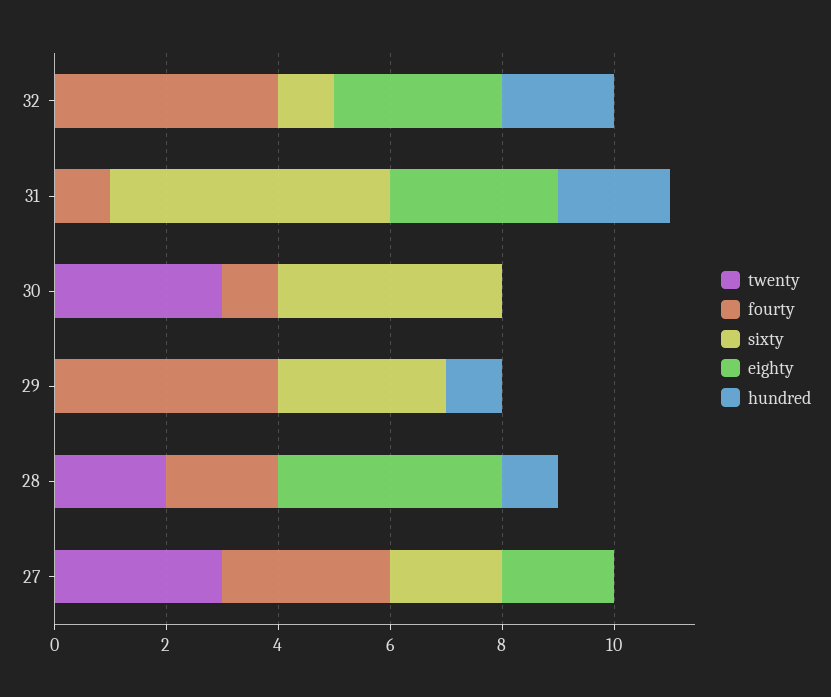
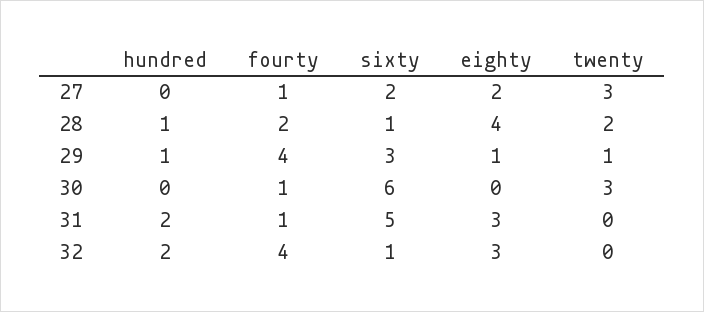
  {
    "twenty": {
      "32": 0,
      "31": 0,
      "30": 3,
-     "29": 0,
+     "29": 1,
      "28": 2,
      "27": 3
    },
    "fourty": {
      "32": 4,
      "31": 1,
      "30": 1,
      "29": 4,
      "28": 2,
-     "27": 3
+     "27": 1
    },
    "sixty": {
      "32": 1,
      "31": 5,
-     "30": 4,
+     "30": 6,
      "29": 3,
-     "28": 0,
+     "28": 1,
      "27": 2
    },
    "eighty": {
      "32": 3,
      "31": 3,
      "30": 0,
-     "29": 0,
+     "29": 1,
      "28": 4,
      "27": 2
    },
    "hundred": {
      "32": 2,
      "31": 2,
      "30": 0,
      "29": 1,
      "28": 1,
      "27": 0
    }
  }

